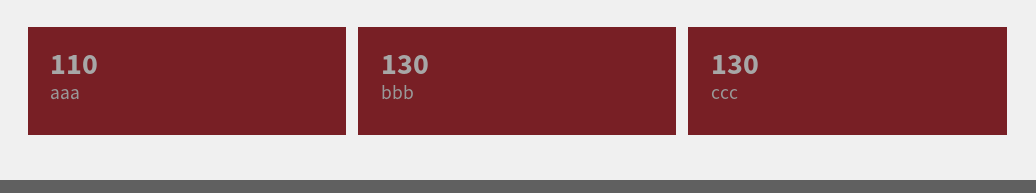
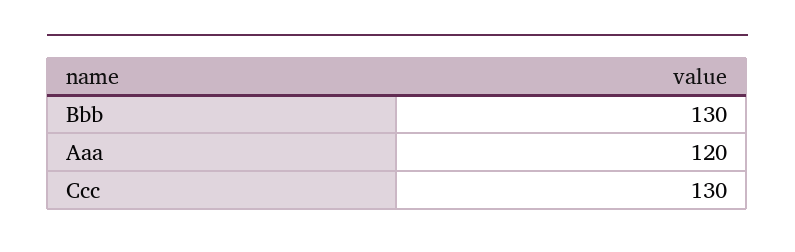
  {
-   "aaa": 110,
+   "aaa": 120,
    "bbb": 130,
    "ccc": 130
  }

